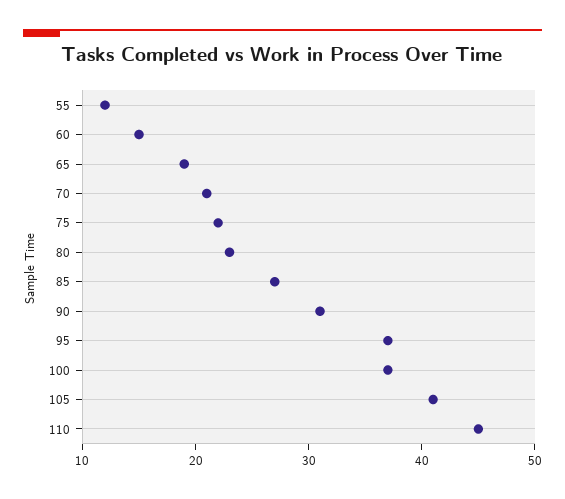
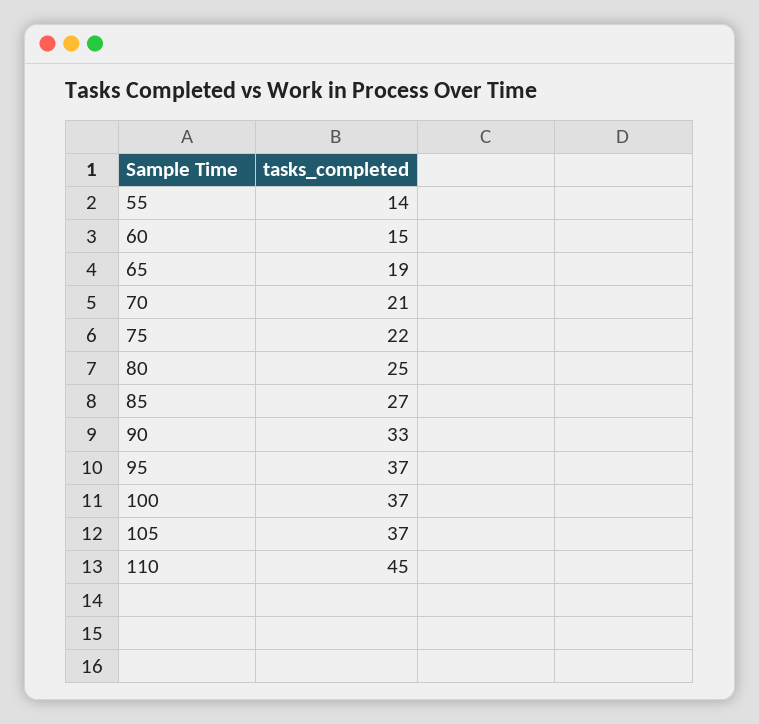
  {
-   "55": 12,
+   "55": 14,
    "60": 15,
    "65": 19,
    "70": 21,
    "75": 22,
-   "80": 23,
+   "80": 25,
    "85": 27,
-   "90": 31,
+   "90": 33,
    "95": 37,
    "100": 37,
-   "105": 41,
+   "105": 37,
    "110": 45
  }

